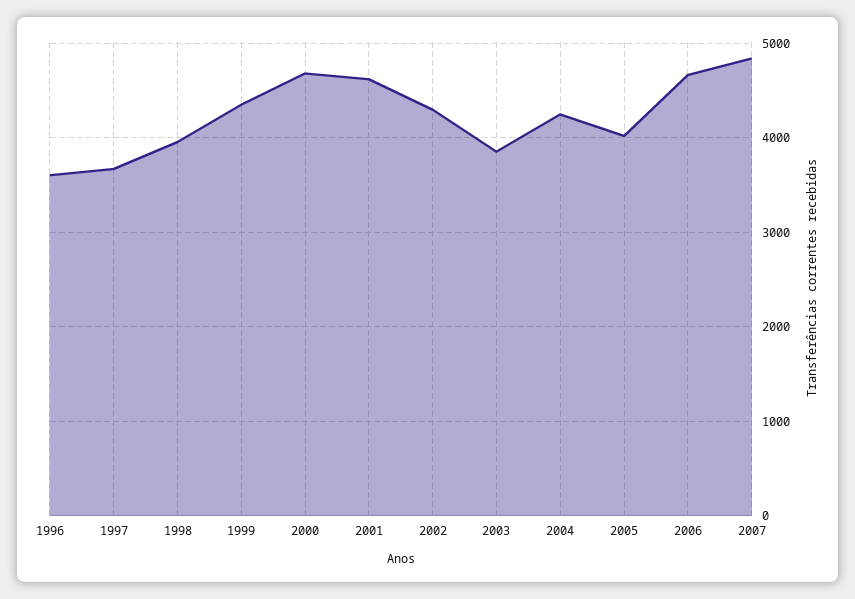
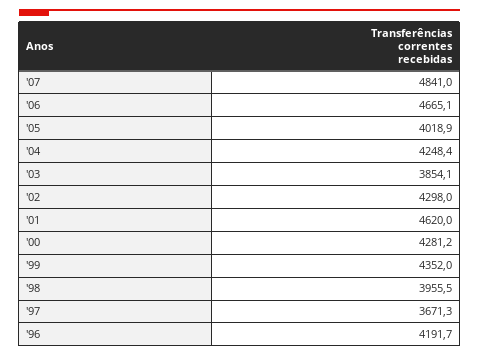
  {
-   "1996": 3600,
+   "1996": 4191.7,
    "1997": 3671.3,
    "1998": 3955.5,
    "1999": 4352,
-   "2000": 4700,
+   "2000": 4281.2,
    "2001": 4620,
    "2002": 4298,
    "2003": 3854.1,
    "2004": 4248.4,
    "2005": 4018.9,
    "2006": 4665.1,
    "2007": 4841
  }

